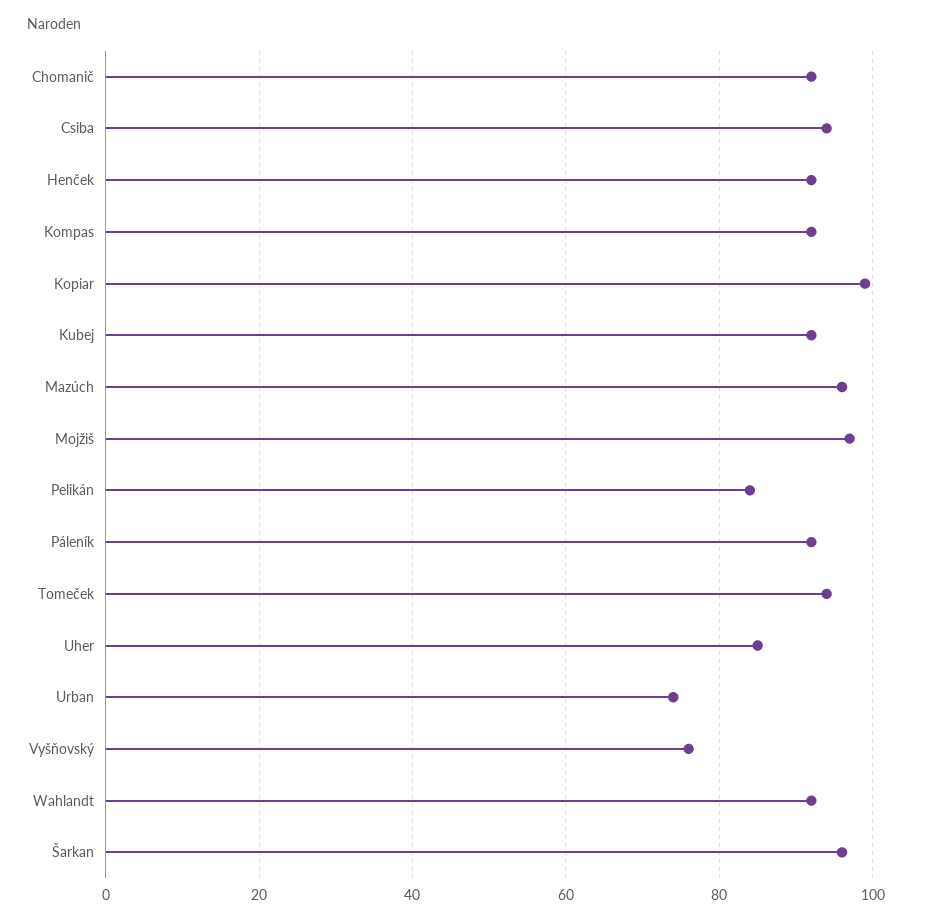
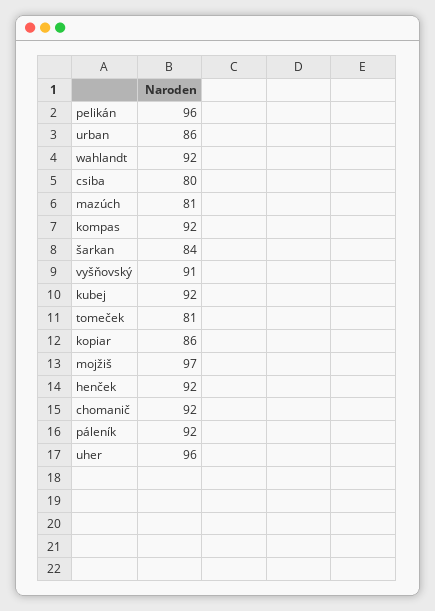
  {
    "Chomanič": 92,
-   "Csiba": 95,
+   "Csiba": 80,
    "Henček": 92,
    "Kompas": 92,
-   "Kopiar": 100,
+   "Kopiar": 86,
    "Kubej": 92,
-   "Mazúch": 95,
+   "Mazúch": 81,
    "Mojžiš": 97,
-   "Pelikán": 85,
+   "Pelikán": 96,
    "Páleník": 92,
-   "Tomeček": 95,
+   "Tomeček": 81,
-   "Uher": 85,
+   "Uher": 96,
-   "Urban": 75,
+   "Urban": 86,
-   "Vyšňovský": 75,
+   "Vyšňovský": 91,
    "Wahlandt": 92,
-   "Šarkan": 95
+   "Šarkan": 84
  }

